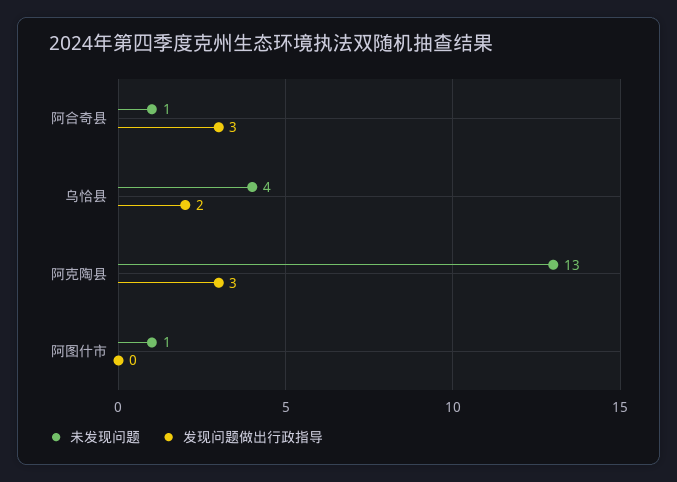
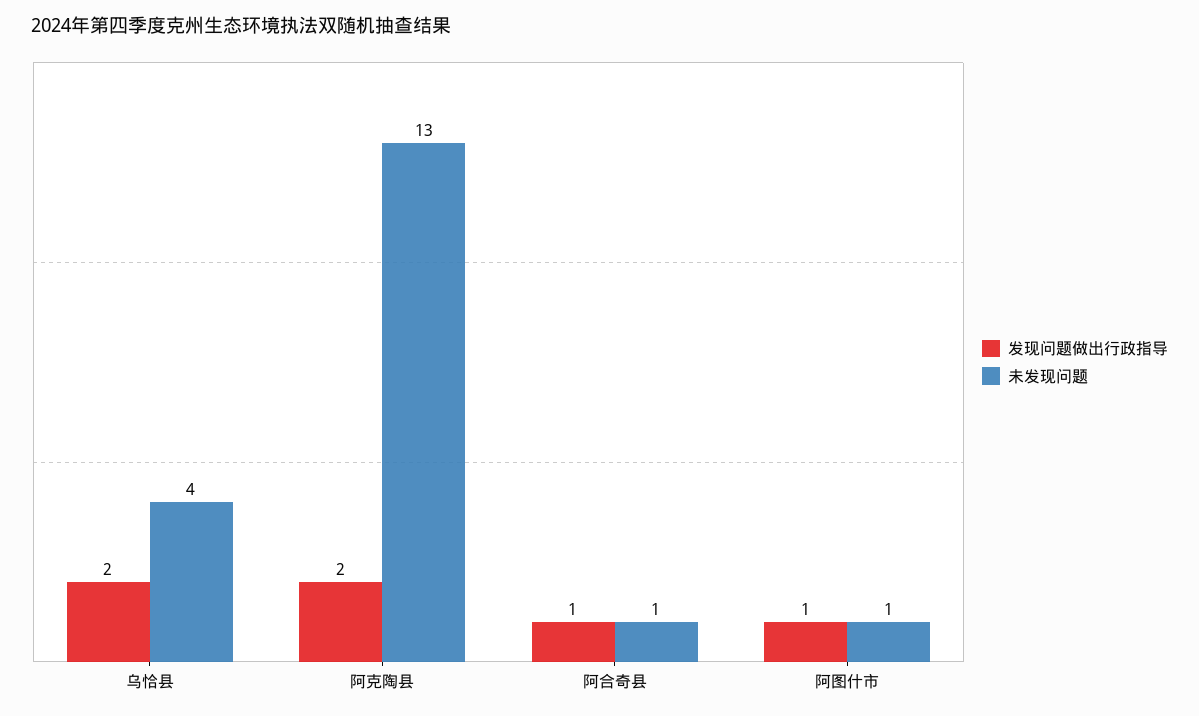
  {
    "未发现问题": {
      "阿合奇县": 1,
      "乌恰县": 4,
      "阿克陶县": 13,
      "阿图什市": 1
    },
    "发现问题做出行政指导": {
-     "阿合奇县": 3,
+     "阿合奇县": 1,
      "乌恰县": 2,
-     "阿克陶县": 3,
+     "阿克陶县": 2,
-     "阿图什市": 0
+     "阿图什市": 1
    }
  }

